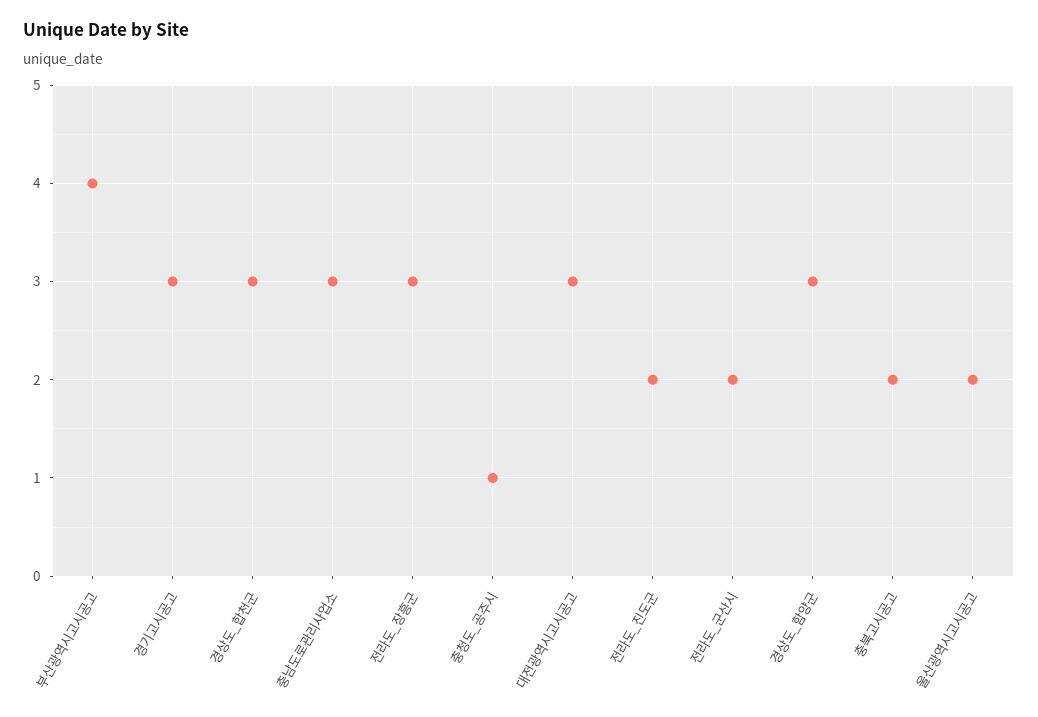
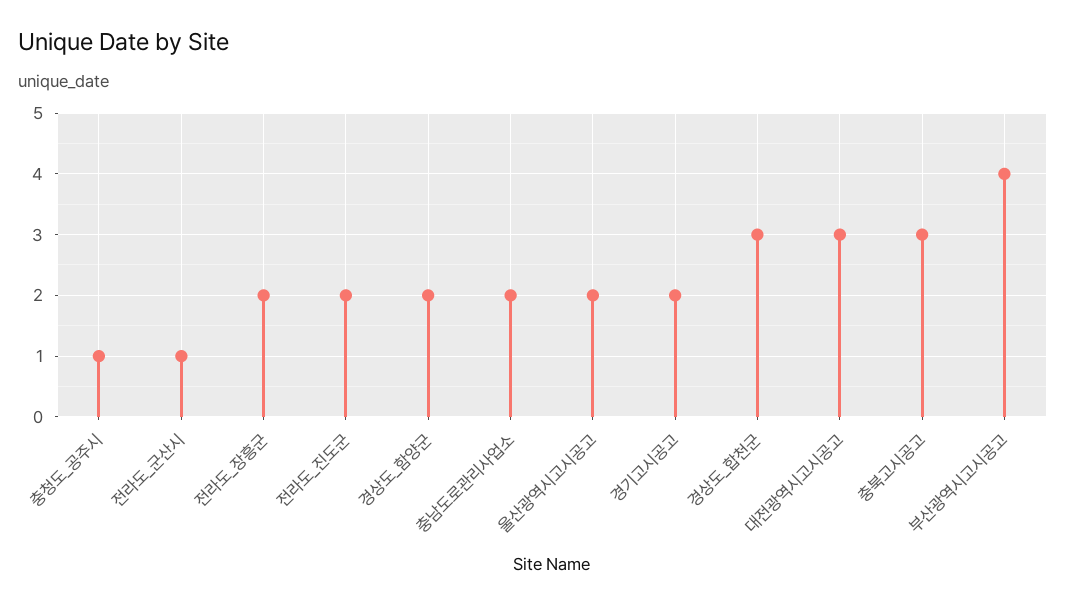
  {
    "부산광역시고시공고": 4,
-   "경기고시공고": 3,
+   "경기고시공고": 2,
    "경상도_합천군": 3,
-   "충남도로관리사업소": 3,
+   "충남도로관리사업소": 2,
-   "전라도_장흥군": 3,
+   "전라도_장흥군": 2,
    "충청도_공주시": 1,
    "대전광역시고시공고": 3,
    "전라도_진도군": 2,
-   "전라도_군산시": 2,
+   "전라도_군산시": 1,
-   "경상도_함양군": 3,
+   "경상도_함양군": 2,
-   "충북고시공고": 2,
+   "충북고시공고": 3,
    "울산광역시고시공고": 2
  }

